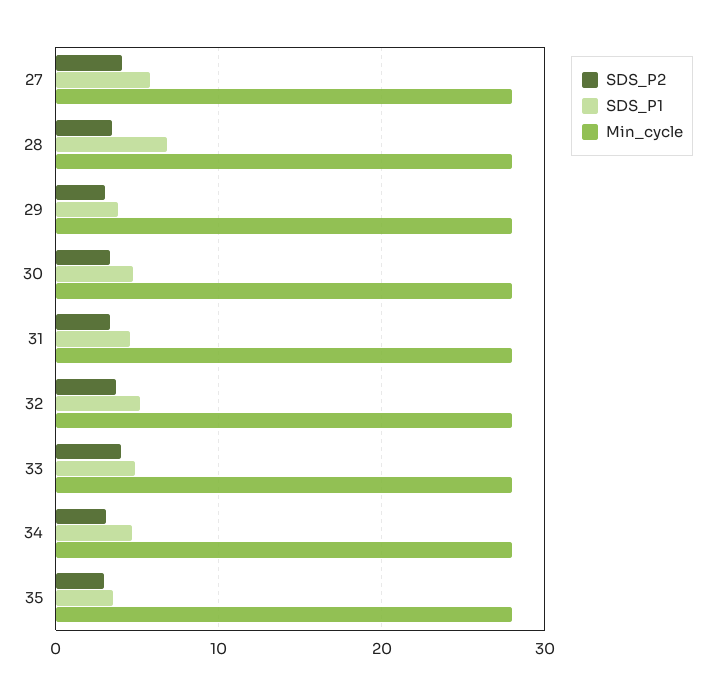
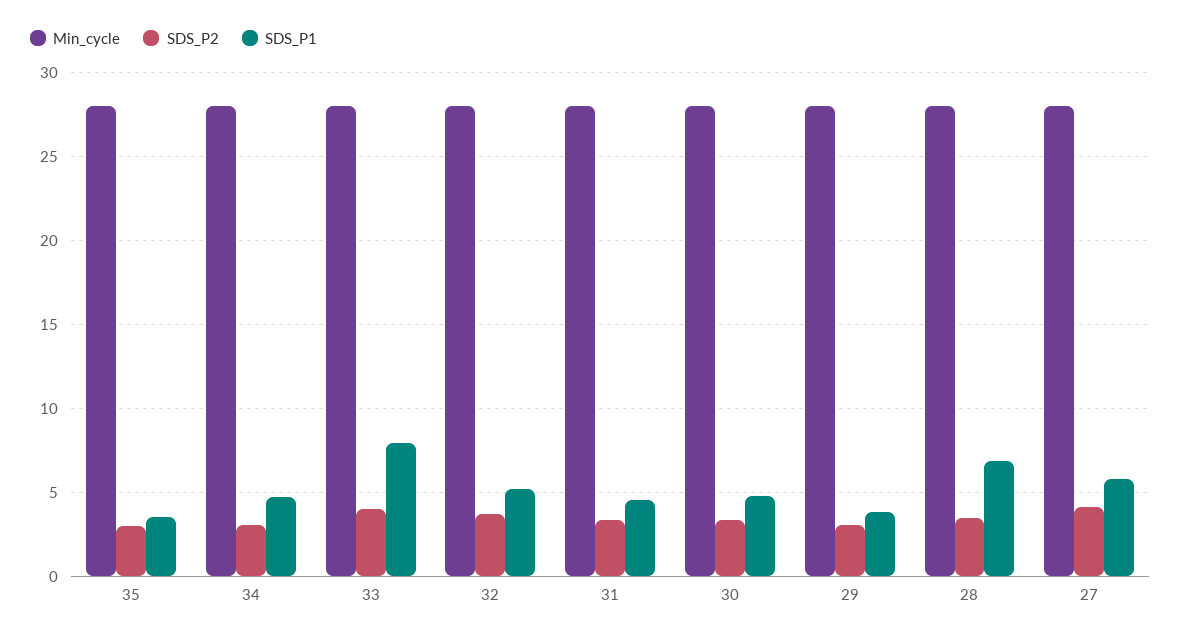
  {
    "SDS_P2": {
      "27": 4,
      "28": 3.5,
      "29": 3,
      "30": 3.5,
      "31": 3.5,
      "32": 3.5,
      "33": 4,
      "34": 3,
      "35": 3
    },
    "SDS_P1": {
      "27": 6,
      "28": 7,
      "29": 4,
      "30": 5,
      "31": 4.5,
      "32": 5,
-     "33": 5,
+     "33": 8,
      "34": 4.5,
      "35": 3.5
    },
    "Min_cycle": {
      "27": 28,
      "28": 28,
      "29": 28,
      "30": 28,
      "31": 28,
      "32": 28,
      "33": 28,
      "34": 28,
      "35": 28
    }
  }

